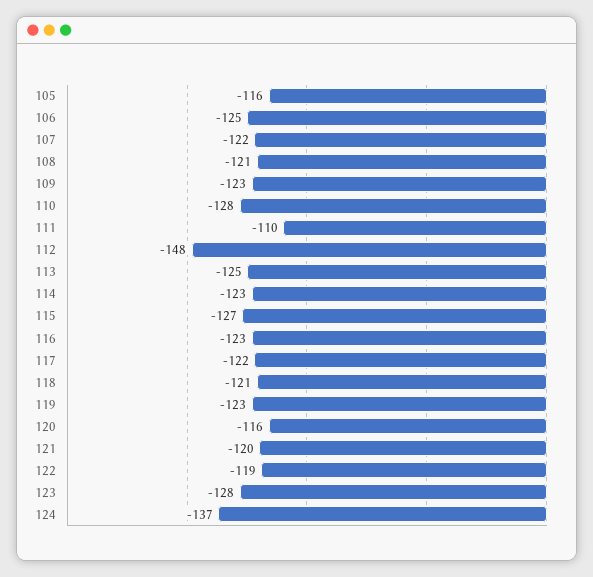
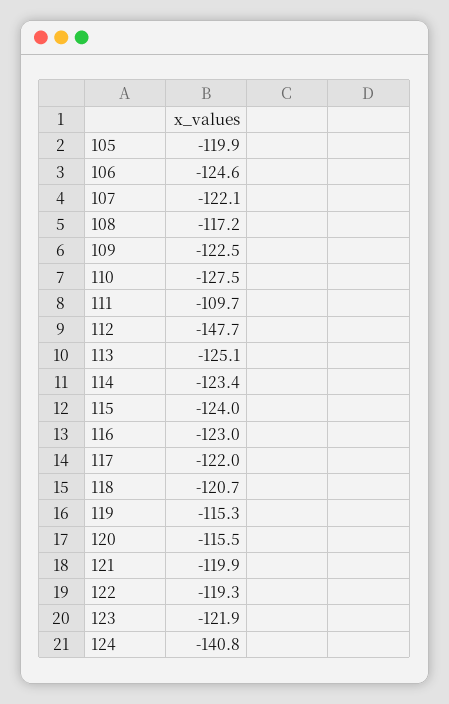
  {
-   "105": -116,
+   "105": -119.9,
    "106": -124.6,
    "107": -122.1,
-   "108": -121,
+   "108": -117.2,
    "109": -122.5,
    "110": -127.5,
    "111": -109.7,
    "112": -147.7,
    "113": -125.1,
    "114": -123.4,
-   "115": -127,
+   "115": -124,
    "116": -123,
    "117": -122,
    "118": -120.7,
-   "119": -123,
+   "119": -115.3,
    "120": -115.5,
    "121": -119.9,
    "122": -119.3,
-   "123": -128,
+   "123": -121.9,
-   "124": -137
+   "124": -140.8
  }

